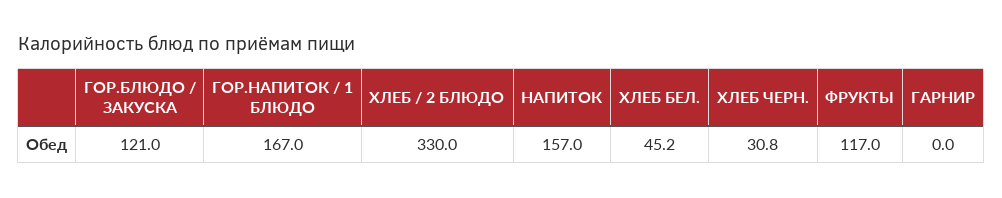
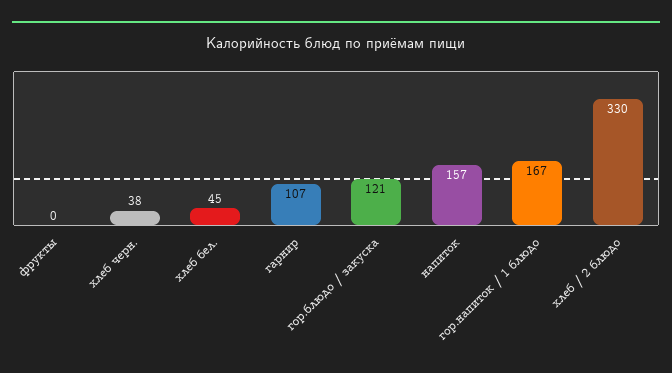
  {
    "ГОР.БЛЮДО / ЗАКУСКА": 121,
    "ГОР.НАПИТОК / 1 БЛЮДО": 167,
    "ХЛЕБ / 2 БЛЮДО": 330,
    "НАПИТОК": 157,
    "ХЛЕБ БЕЛ.": 45.2,
-   "ХЛЕБ ЧЕРН.": 30.8,
+   "ХЛЕБ ЧЕРН.": 38,
-   "ФРУКТЫ": 117,
+   "ФРУКТЫ": 0,
-   "ГАРНИР": 0
+   "ГАРНИР": 107
  }

